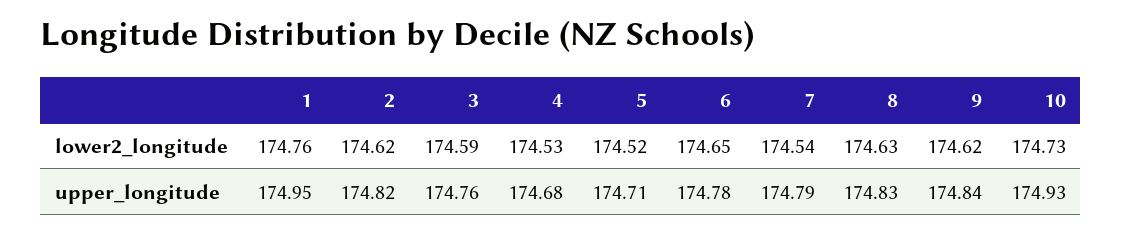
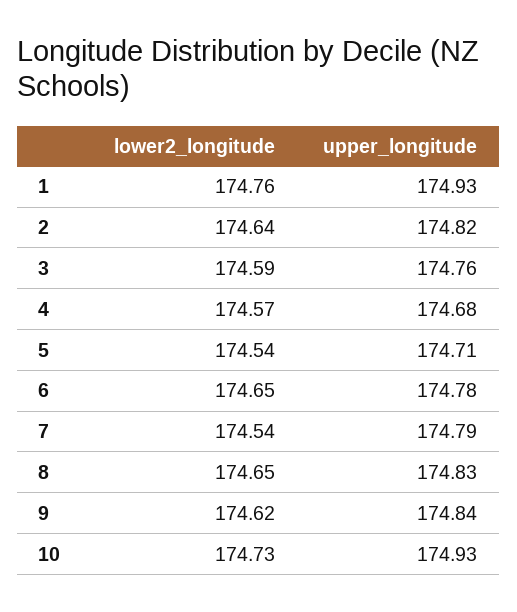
  {
    "1": {
      "lower2_longitude": 174.76,
-     "upper_longitude": 174.95
+     "upper_longitude": 174.93
    },
    "2": {
-     "lower2_longitude": 174.62,
+     "lower2_longitude": 174.64,
      "upper_longitude": 174.82
    },
    "3": {
      "lower2_longitude": 174.59,
      "upper_longitude": 174.76
    },
    "4": {
-     "lower2_longitude": 174.53,
+     "lower2_longitude": 174.57,
      "upper_longitude": 174.68
    },
    "5": {
-     "lower2_longitude": 174.52,
+     "lower2_longitude": 174.54,
      "upper_longitude": 174.71
    },
    "6": {
      "lower2_longitude": 174.65,
      "upper_longitude": 174.78
    },
    "7": {
      "lower2_longitude": 174.54,
      "upper_longitude": 174.79
    },
    "8": {
-     "lower2_longitude": 174.63,
+     "lower2_longitude": 174.65,
      "upper_longitude": 174.83
    },
    "9": {
      "lower2_longitude": 174.62,
      "upper_longitude": 174.84
    },
    "10": {
      "lower2_longitude": 174.73,
      "upper_longitude": 174.93
    }
  }

